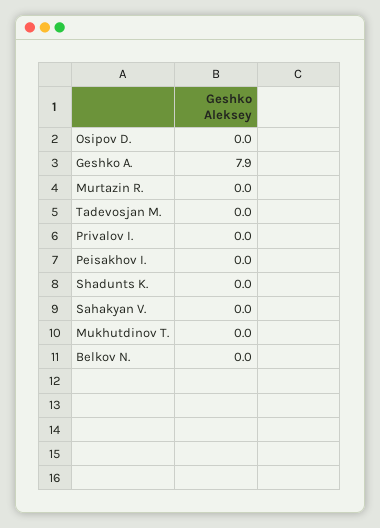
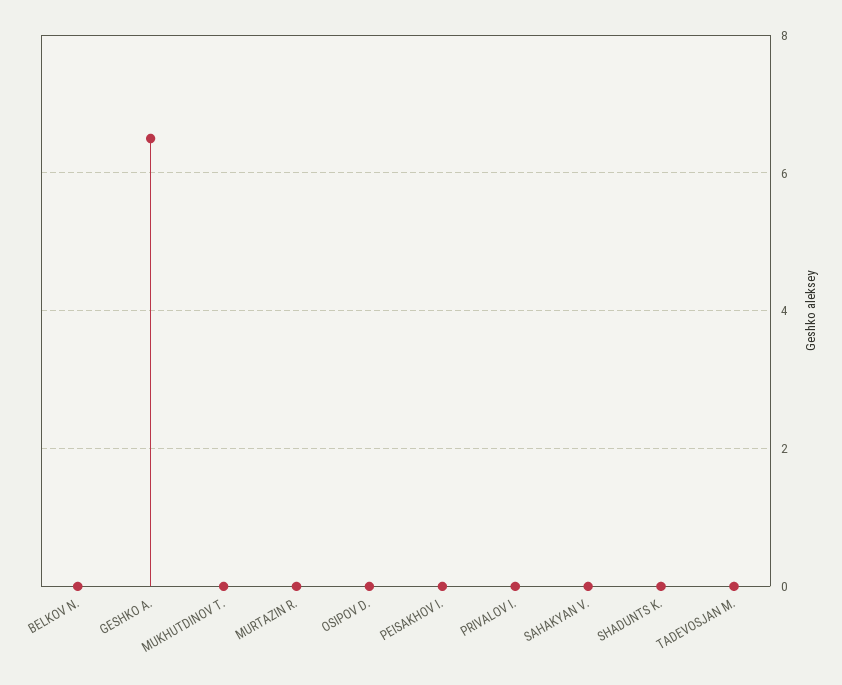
  {
    "Osipov D.": 0,
-   "Geshko A.": 7.9,
+   "Geshko A.": 6.5,
    "Murtazin R.": 0,
    "Tadevosjan M.": 0,
    "Privalov I.": 0,
    "Peisakhov I.": 0,
    "Shadunts K.": 0,
    "Sahakyan V.": 0,
    "Mukhutdinov T.": 0,
    "Belkov N.": 0
  }

